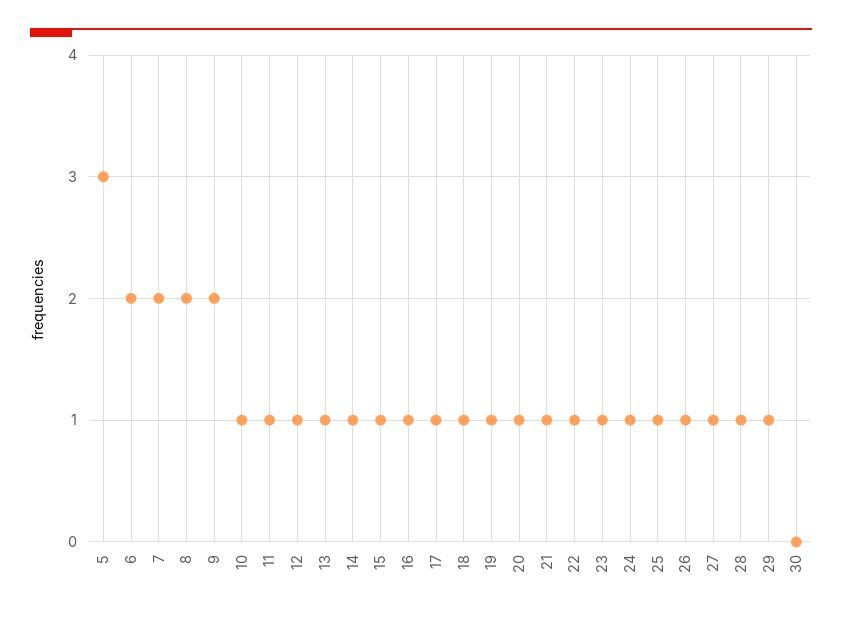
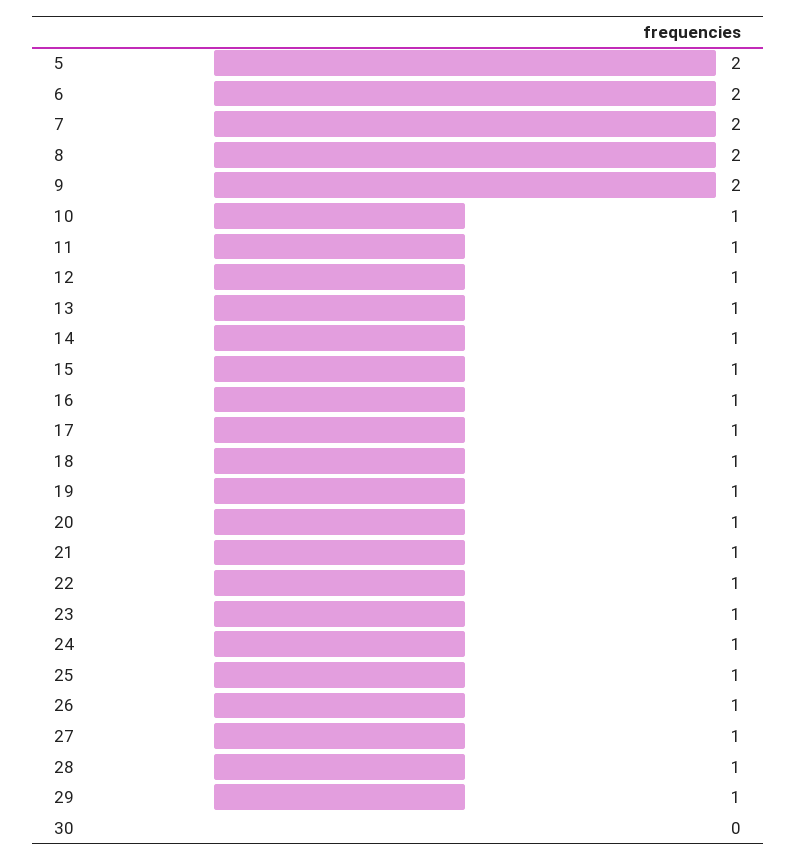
  {
-   "5": 3,
+   "5": 2,
    "6": 2,
    "7": 2,
    "8": 2,
    "9": 2,
    "10": 1,
    "11": 1,
    "12": 1,
    "13": 1,
    "14": 1,
    "15": 1,
    "16": 1,
    "17": 1,
    "18": 1,
    "19": 1,
    "20": 1,
    "21": 1,
    "22": 1,
    "23": 1,
    "24": 1,
    "25": 1,
    "26": 1,
    "27": 1,
    "28": 1,
    "29": 1,
    "30": 0
  }

